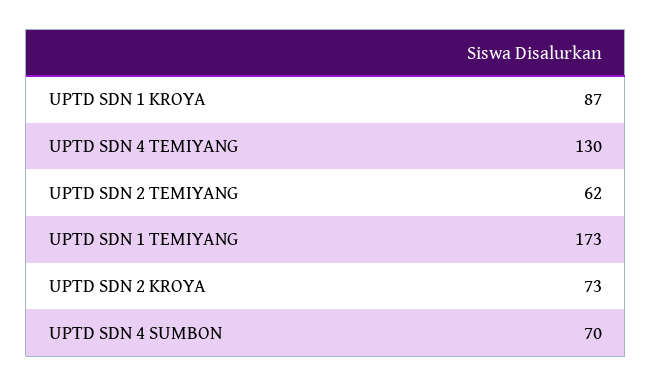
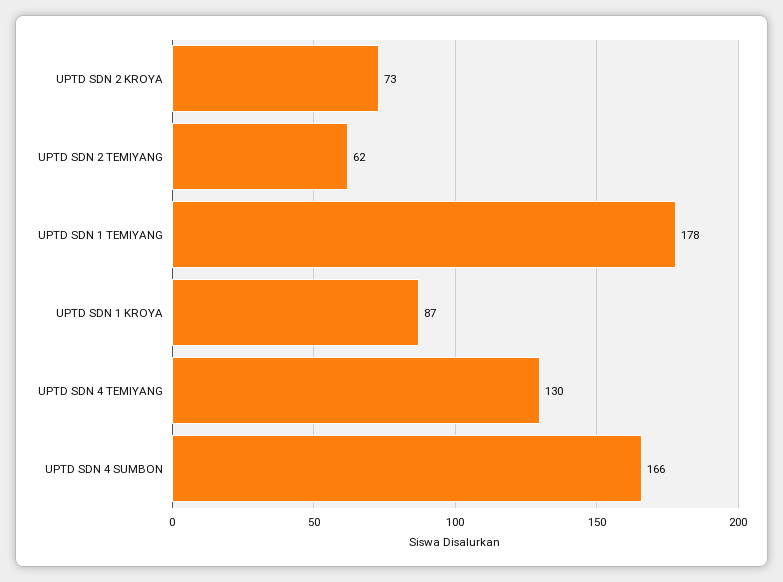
  {
    "UPTD SDN 1 KROYA": 87,
    "UPTD SDN 4 TEMIYANG": 130,
    "UPTD SDN 2 TEMIYANG": 62,
-   "UPTD SDN 1 TEMIYANG": 173,
+   "UPTD SDN 1 TEMIYANG": 178,
    "UPTD SDN 2 KROYA": 73,
-   "UPTD SDN 4 SUMBON": 70
+   "UPTD SDN 4 SUMBON": 166
  }

